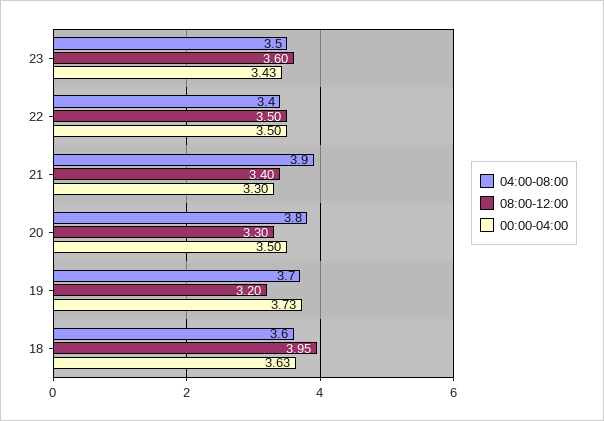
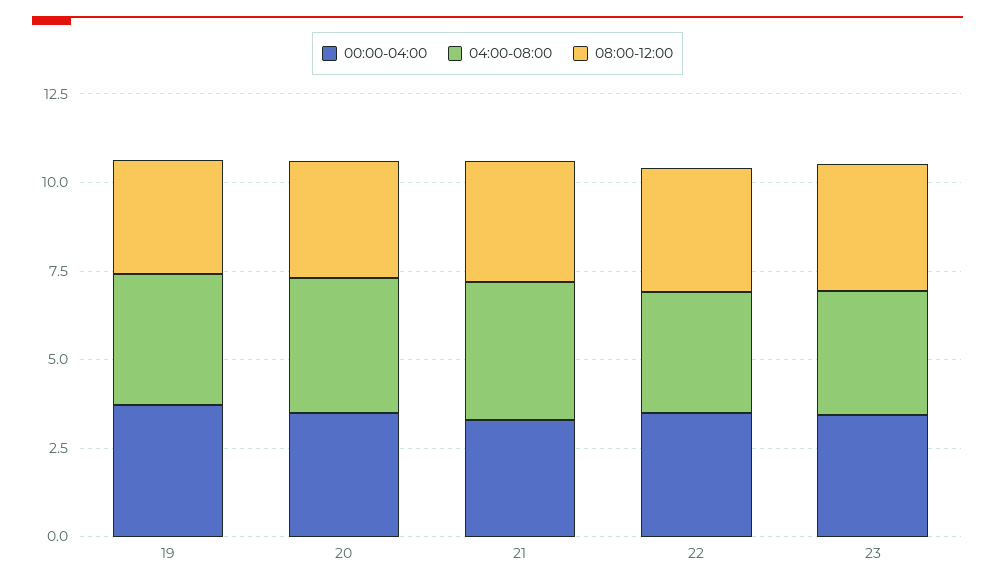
  {
    "04:00-08:00": {
      "23": 3.5,
      "22": 3.4,
      "21": 3.9,
      "20": 3.8,
-     "19": 3.7,
+     "19": 3.7
-     "18": 3.6
    },
    "08:00-12:00": {
      "23": 3.6,
      "22": 3.5,
      "21": 3.4,
      "20": 3.3,
-     "19": 3.2,
+     "19": 3.2
-     "18": 3.95
    },
    "00:00-04:00": {
      "23": 3.43,
      "22": 3.5,
      "21": 3.3,
      "20": 3.5,
-     "19": 3.73,
+     "19": 3.73
-     "18": 3.63
    }
  }

